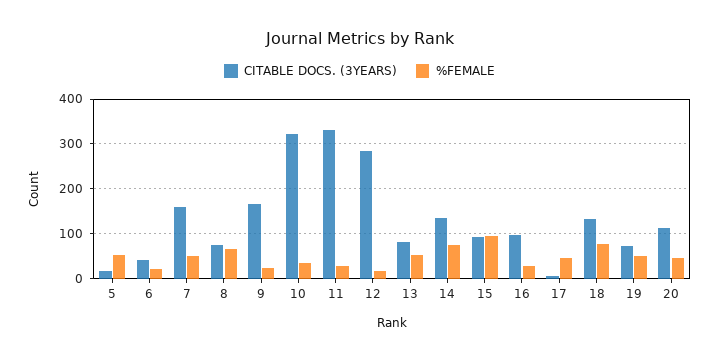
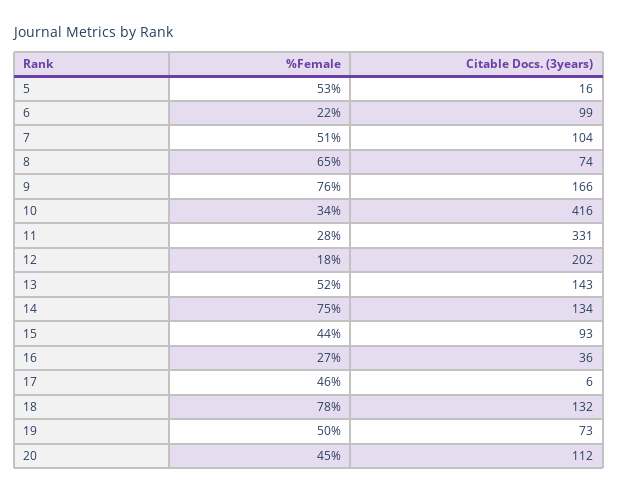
  {
    "CITABLE DOCS. (3YEARS)": {
      "5": 16,
-     "6": 40,
+     "6": 99,
-     "7": 160,
+     "7": 104,
      "8": 74,
      "9": 166,
-     "10": 320,
+     "10": 416,
      "11": 331,
-     "12": 280,
+     "12": 202,
-     "13": 80,
+     "13": 143,
      "14": 134,
      "15": 93,
-     "16": 100,
+     "16": 36,
      "17": 6,
      "18": 132,
      "19": 73,
      "20": 112
    },
    "%FEMALE": {
      "5": 53,
      "6": 22,
      "7": 51,
      "8": 65,
-     "9": 20,
+     "9": 76,
      "10": 34,
      "11": 28,
      "12": 18,
      "13": 52,
      "14": 75,
-     "15": 100,
+     "15": 44,
      "16": 27,
      "17": 46,
      "18": 78,
      "19": 50,
      "20": 45
    }
  }

